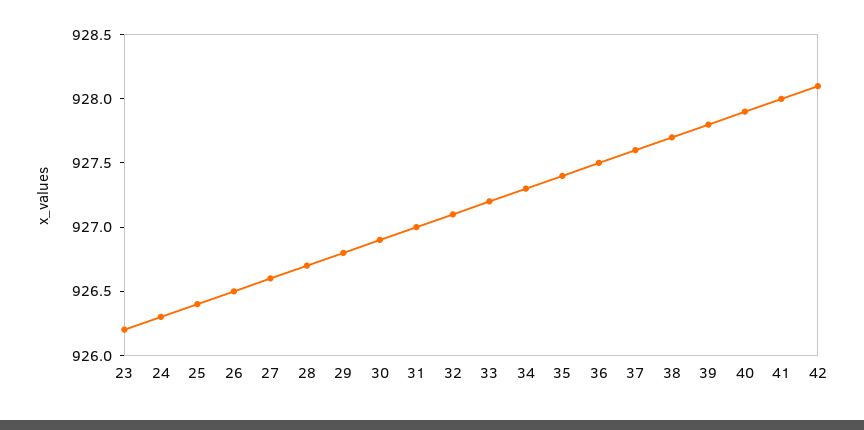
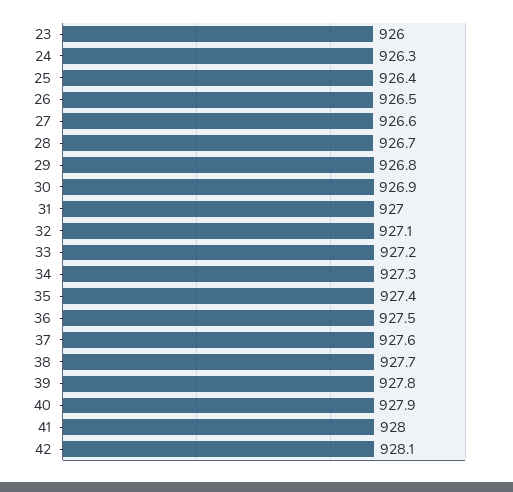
  {
-   "23": 926.2,
+   "23": 926,
    "24": 926.3,
    "25": 926.4,
    "26": 926.5,
    "27": 926.6,
    "28": 926.7,
    "29": 926.8,
    "30": 926.9,
    "31": 927,
    "32": 927.1,
    "33": 927.2,
    "34": 927.3,
    "35": 927.4,
    "36": 927.5,
    "37": 927.6,
    "38": 927.7,
    "39": 927.8,
    "40": 927.9,
    "41": 928,
    "42": 928.1
  }

